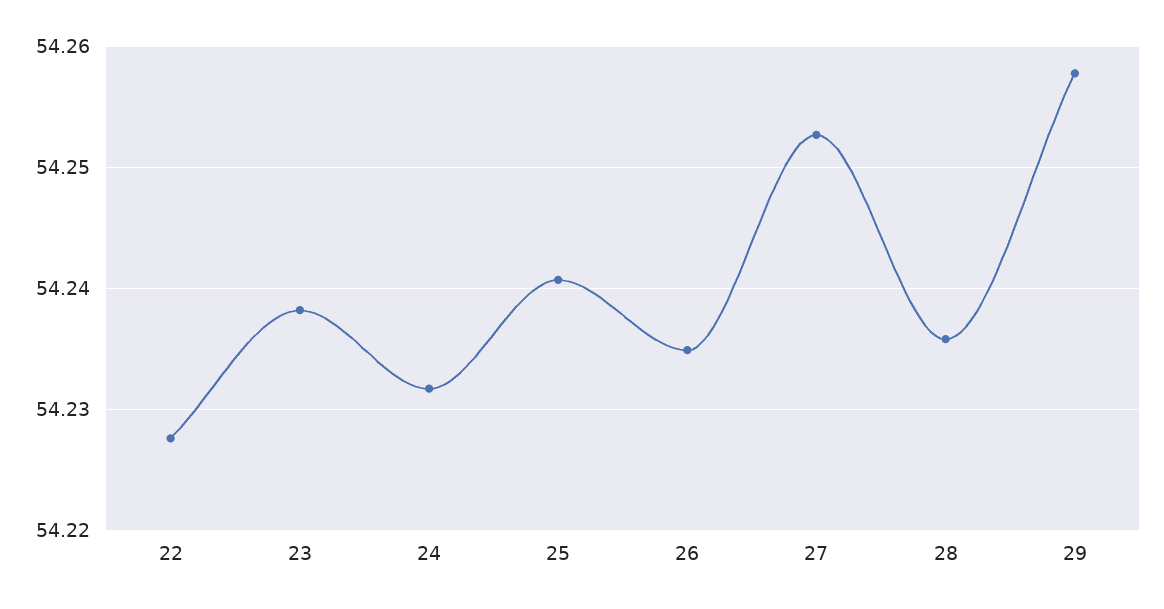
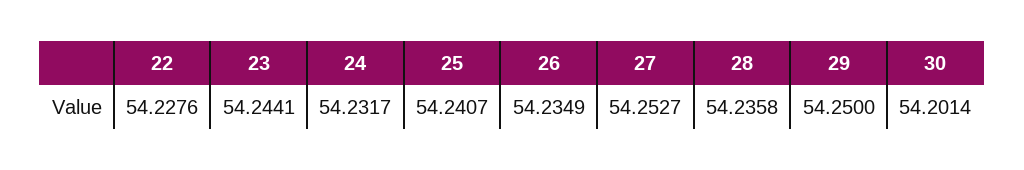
  {
    "22": 54.2276,
-   "23": 54.238,
+   "23": 54.2441,
    "24": 54.2317,
    "25": 54.2407,
    "26": 54.2349,
    "27": 54.2527,
    "28": 54.2358,
-   "29": 54.258
+   "29": 54.25,
+   "30": 54.2014
  }

